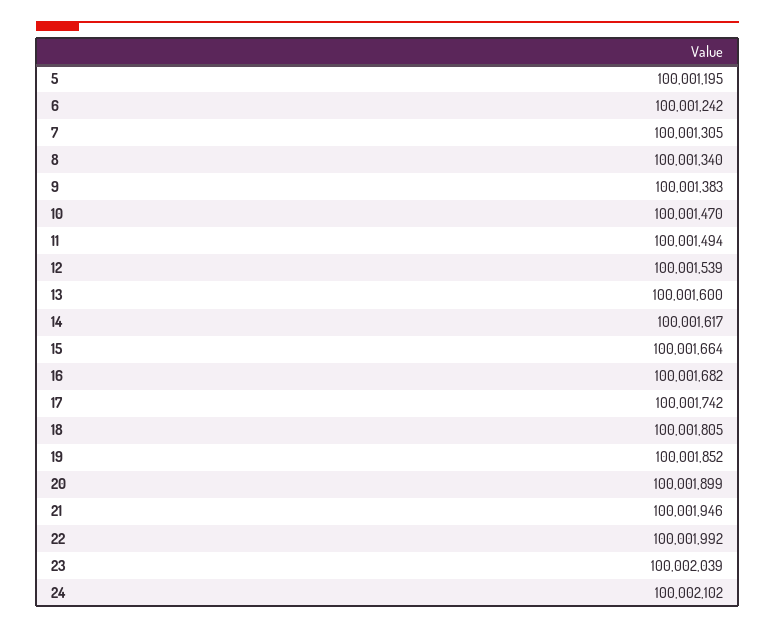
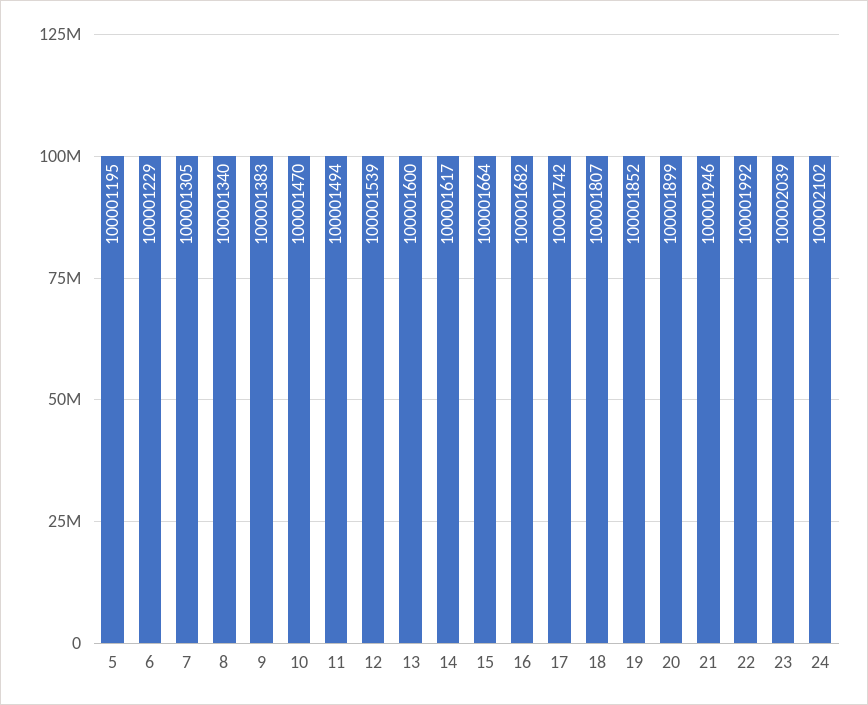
  {
    "5": 100001195,
-   "6": 100001242,
+   "6": 100001229,
    "7": 100001305,
    "8": 100001340,
    "9": 100001383,
    "10": 100001470,
    "11": 100001494,
    "12": 100001539,
    "13": 100001600,
    "14": 100001617,
    "15": 100001664,
    "16": 100001682,
    "17": 100001742,
-   "18": 100001805,
+   "18": 100001807,
    "19": 100001852,
    "20": 100001899,
    "21": 100001946,
    "22": 100001992,
    "23": 100002039,
    "24": 100002102
  }

